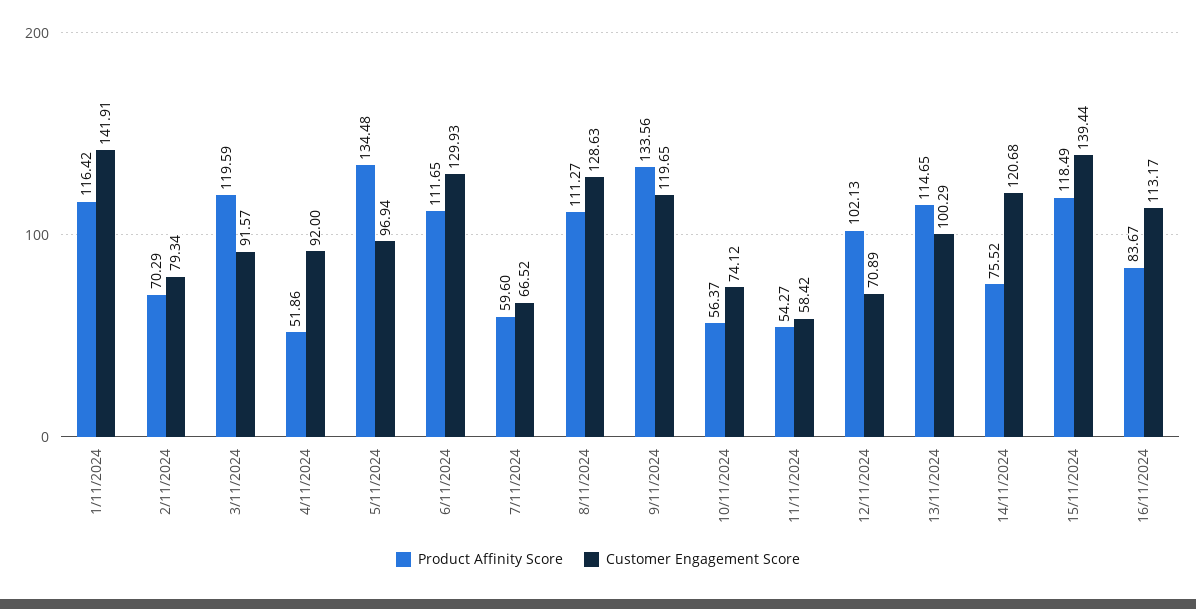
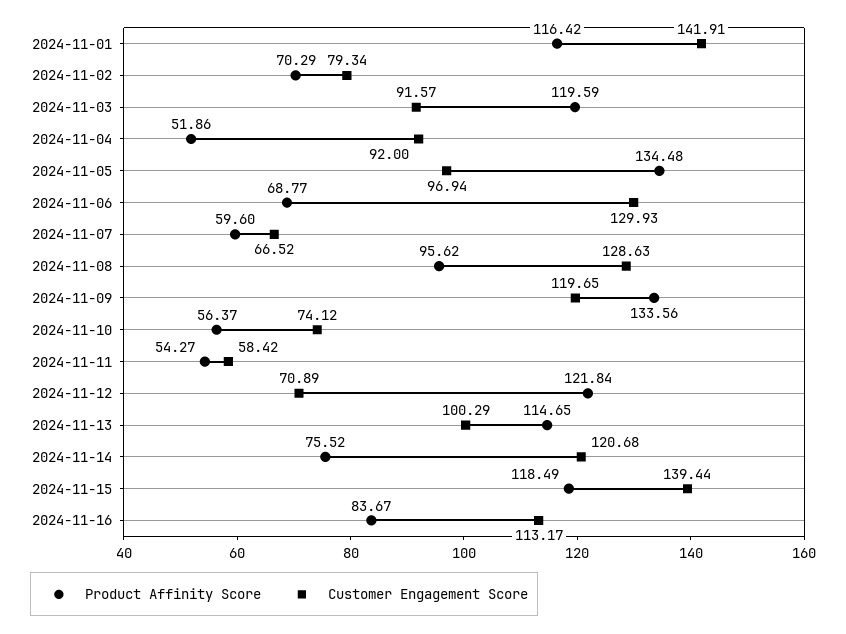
  {
    "Product Affinity Score": {
      "1/11/2024": 116.42,
      "2/11/2024": 70.29,
      "3/11/2024": 119.59,
      "4/11/2024": 51.86,
      "5/11/2024": 134.48,
-     "6/11/2024": 111.65,
+     "6/11/2024": 68.77,
      "7/11/2024": 59.6,
-     "8/11/2024": 111.27,
+     "8/11/2024": 95.62,
      "9/11/2024": 133.56,
      "10/11/2024": 56.37,
      "11/11/2024": 54.27,
-     "12/11/2024": 102.13,
+     "12/11/2024": 121.84,
      "13/11/2024": 114.65,
      "14/11/2024": 75.52,
      "15/11/2024": 118.49,
      "16/11/2024": 83.67
    },
    "Customer Engagement Score": {
      "1/11/2024": 141.91,
      "2/11/2024": 79.34,
      "3/11/2024": 91.57,
      "4/11/2024": 92,
      "5/11/2024": 96.94,
      "6/11/2024": 129.93,
      "7/11/2024": 66.52,
      "8/11/2024": 128.63,
      "9/11/2024": 119.65,
      "10/11/2024": 74.12,
      "11/11/2024": 58.42,
      "12/11/2024": 70.89,
      "13/11/2024": 100.29,
      "14/11/2024": 120.68,
      "15/11/2024": 139.44,
      "16/11/2024": 113.17
    }
  }

